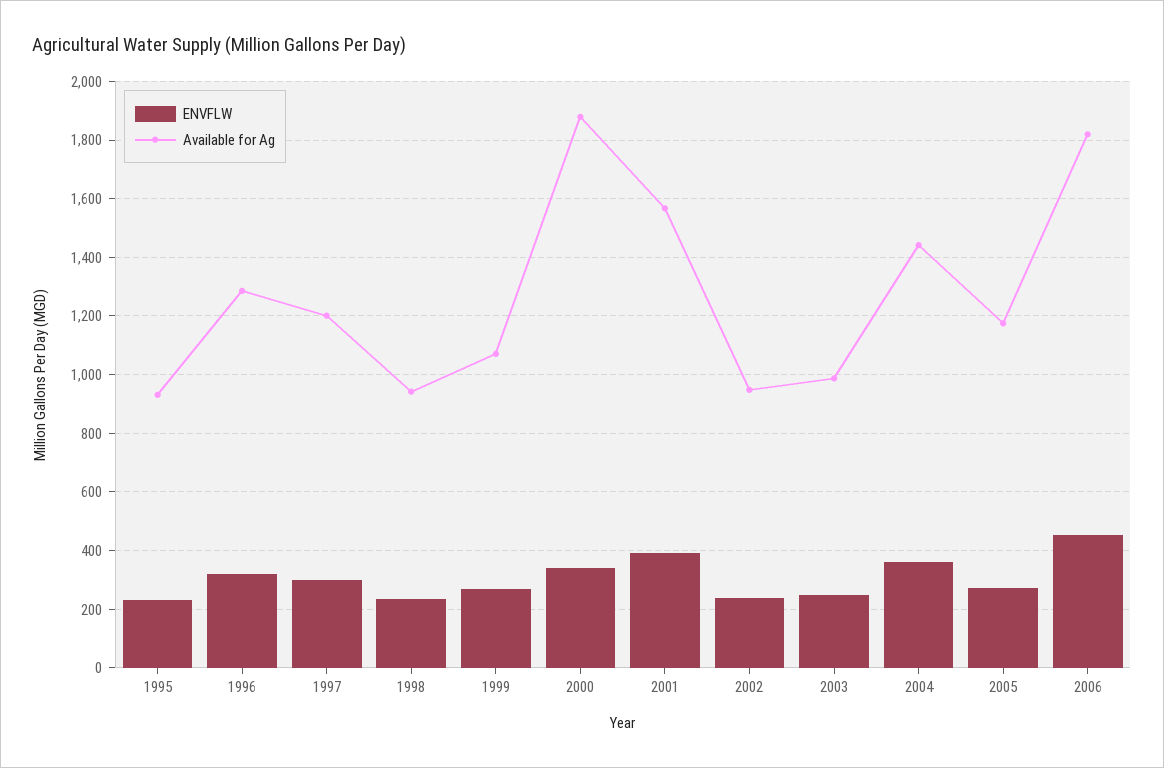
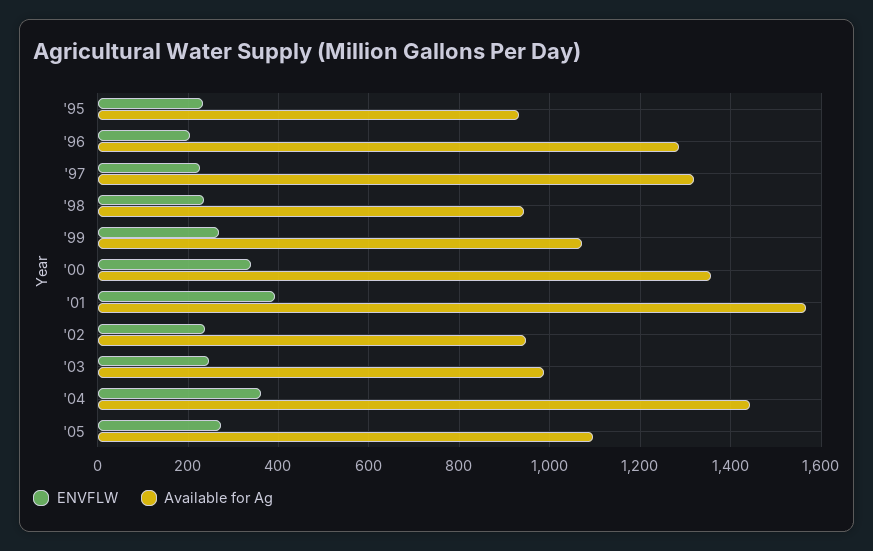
  {
    "ENVFLW": {
      "1995": 240,
-     "1996": 325,
+     "1996": 200,
-     "1997": 300,
+     "1997": 220,
      "1998": 240,
      "1999": 260,
      "2000": 340,
      "2001": 400,
      "2002": 240,
      "2003": 240,
      "2004": 360,
-     "2005": 280,
+     "2005": 280
-     "2006": 450
    },
    "Available for Ag": {
      "1995": 940,
      "1996": 1280,
-     "1997": 1200,
+     "1997": 1320,
      "1998": 940,
      "1999": 1080,
-     "2000": 1875,
+     "2000": 1360,
      "2001": 1560,
      "2002": 940,
      "2003": 980,
      "2004": 1440,
-     "2005": 1175,
+     "2005": 1100
-     "2006": 1825
    }
  }

